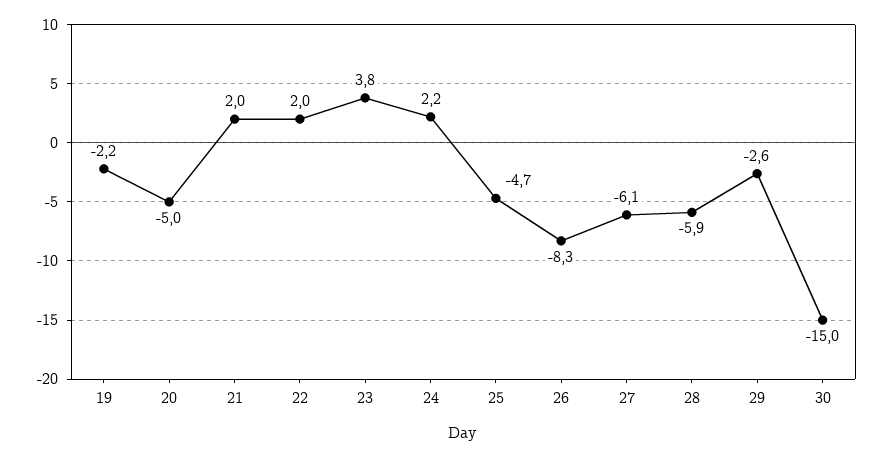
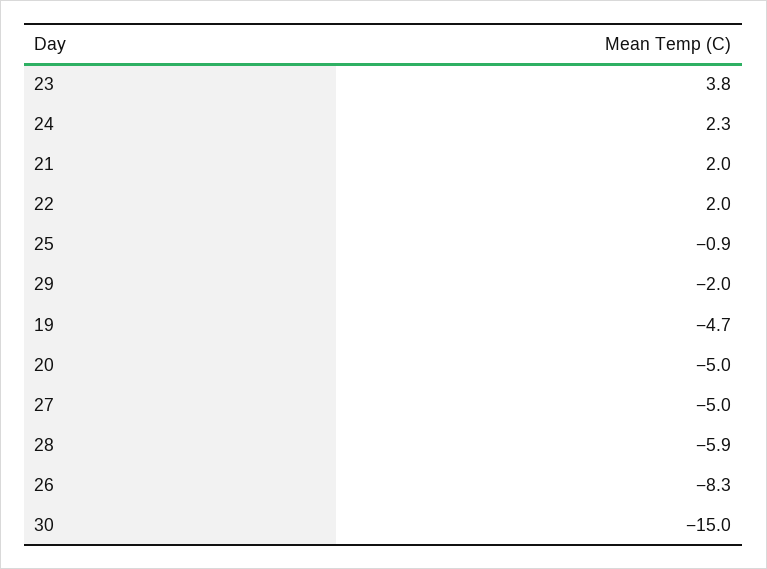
  {
-   "19": -2.2,
+   "19": -4.7,
    "20": -5,
    "21": 2,
    "22": 2,
    "23": 3.8,
-   "24": 2.2,
+   "24": 2.3,
-   "25": -4.7,
+   "25": -0.9,
    "26": -8.3,
-   "27": -6.1,
+   "27": -5,
    "28": -5.9,
-   "29": -2.6,
+   "29": -2,
    "30": -15
  }

